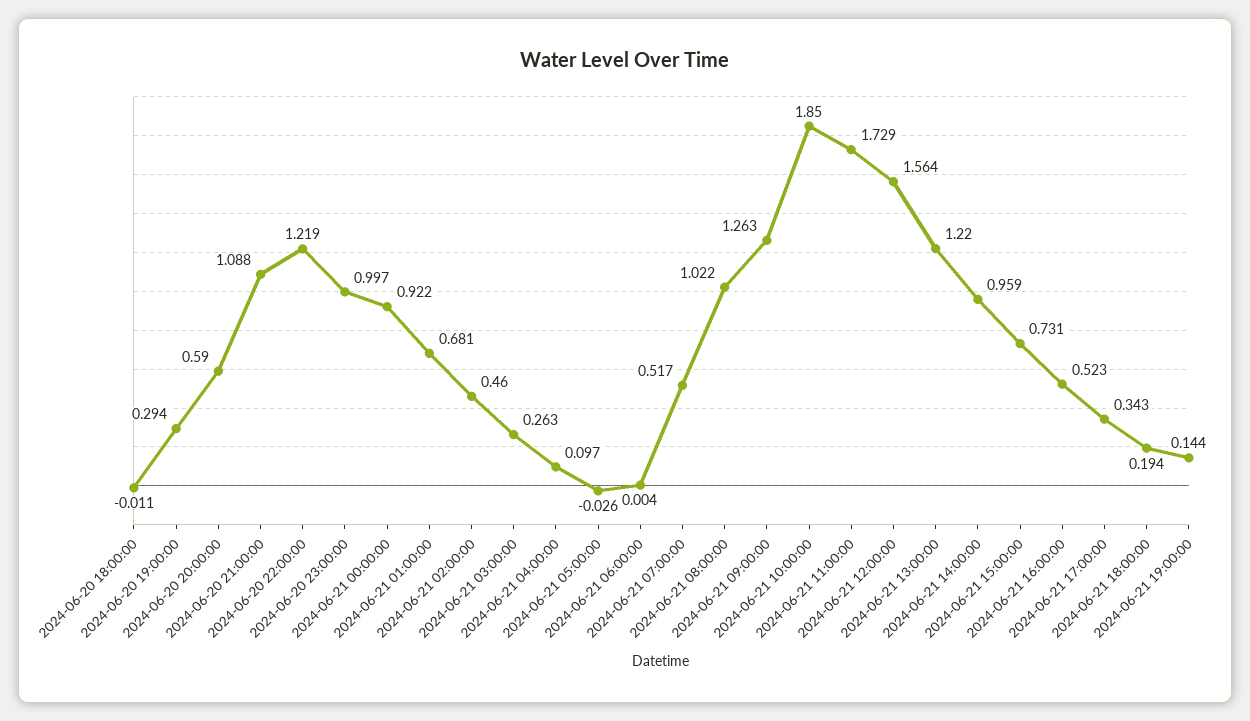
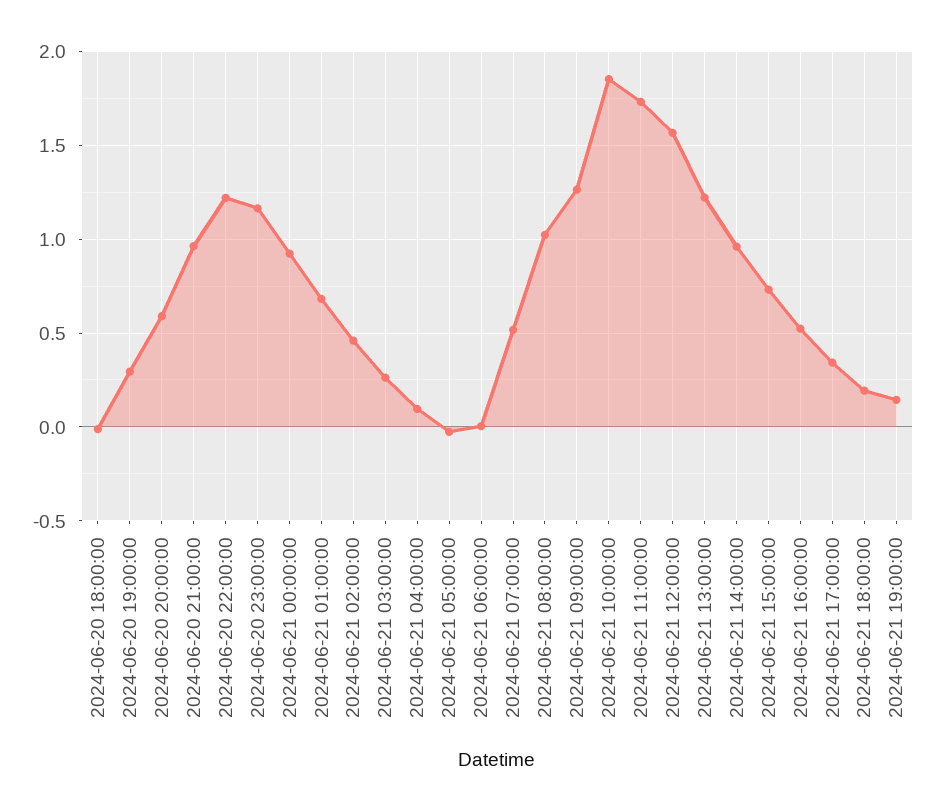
  {
    "2024-06-20 18:00:00": -0.011,
    "2024-06-20 19:00:00": 0.294,
    "2024-06-20 20:00:00": 0.59,
-   "2024-06-20 21:00:00": 1.088,
+   "2024-06-20 21:00:00": 0.95,
    "2024-06-20 22:00:00": 1.219,
-   "2024-06-20 23:00:00": 0.997,
+   "2024-06-20 23:00:00": 1.15,
    "2024-06-21 00:00:00": 0.922,
    "2024-06-21 01:00:00": 0.681,
    "2024-06-21 02:00:00": 0.46,
    "2024-06-21 03:00:00": 0.263,
    "2024-06-21 04:00:00": 0.097,
    "2024-06-21 05:00:00": -0.026,
    "2024-06-21 06:00:00": 0.004,
    "2024-06-21 07:00:00": 0.517,
    "2024-06-21 08:00:00": 1.022,
    "2024-06-21 09:00:00": 1.263,
    "2024-06-21 10:00:00": 1.85,
    "2024-06-21 11:00:00": 1.729,
    "2024-06-21 12:00:00": 1.564,
    "2024-06-21 13:00:00": 1.22,
    "2024-06-21 14:00:00": 0.959,
    "2024-06-21 15:00:00": 0.731,
    "2024-06-21 16:00:00": 0.523,
    "2024-06-21 17:00:00": 0.343,
    "2024-06-21 18:00:00": 0.194,
    "2024-06-21 19:00:00": 0.144
  }

